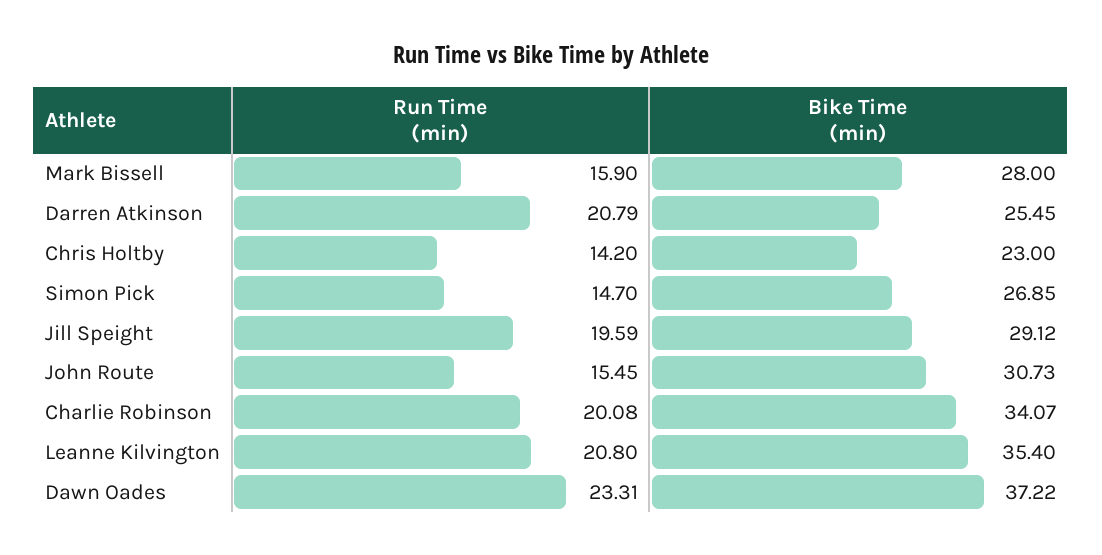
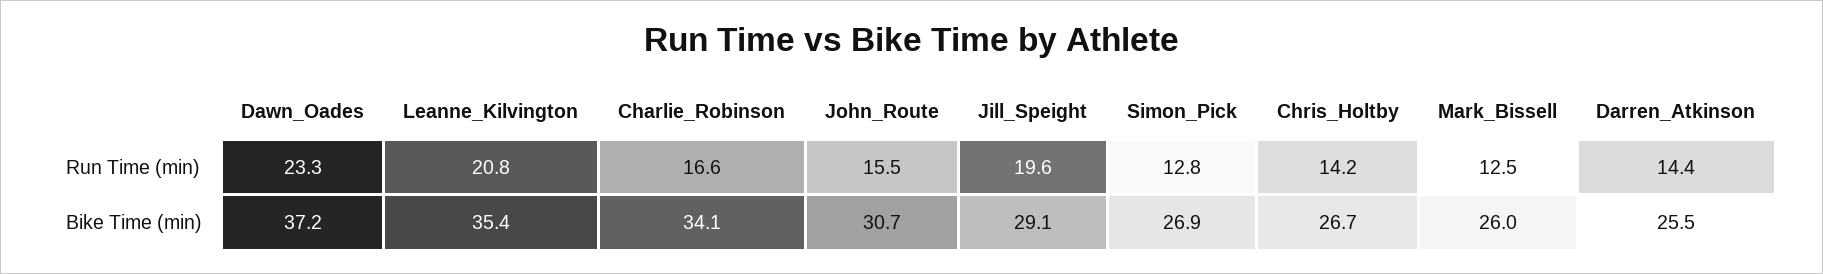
  {
    "Run Time (min)": {
-     "Mark Bissell": 15.9,
+     "Mark Bissell": 12.5,
-     "Darren Atkinson": 20.79,
+     "Darren Atkinson": 14.4,
      "Chris Holtby": 14.2,
-     "Simon Pick": 14.7,
+     "Simon Pick": 12.8,
      "Jill Speight": 19.59,
      "John Route": 15.45,
-     "Charlie Robinson": 20.08,
+     "Charlie Robinson": 16.6,
      "Leanne Kilvington": 20.8,
      "Dawn Oades": 23.31
    },
    "Bike Time (min)": {
-     "Mark Bissell": 28,
+     "Mark Bissell": 26,
      "Darren Atkinson": 25.45,
-     "Chris Holtby": 23,
+     "Chris Holtby": 26.7,
      "Simon Pick": 26.85,
      "Jill Speight": 29.12,
      "John Route": 30.73,
      "Charlie Robinson": 34.07,
      "Leanne Kilvington": 35.4,
      "Dawn Oades": 37.22
    }
  }

